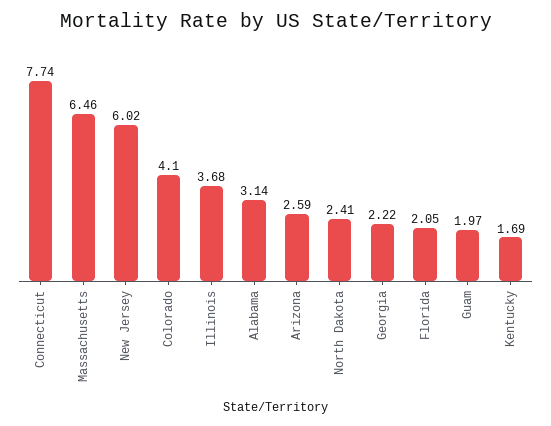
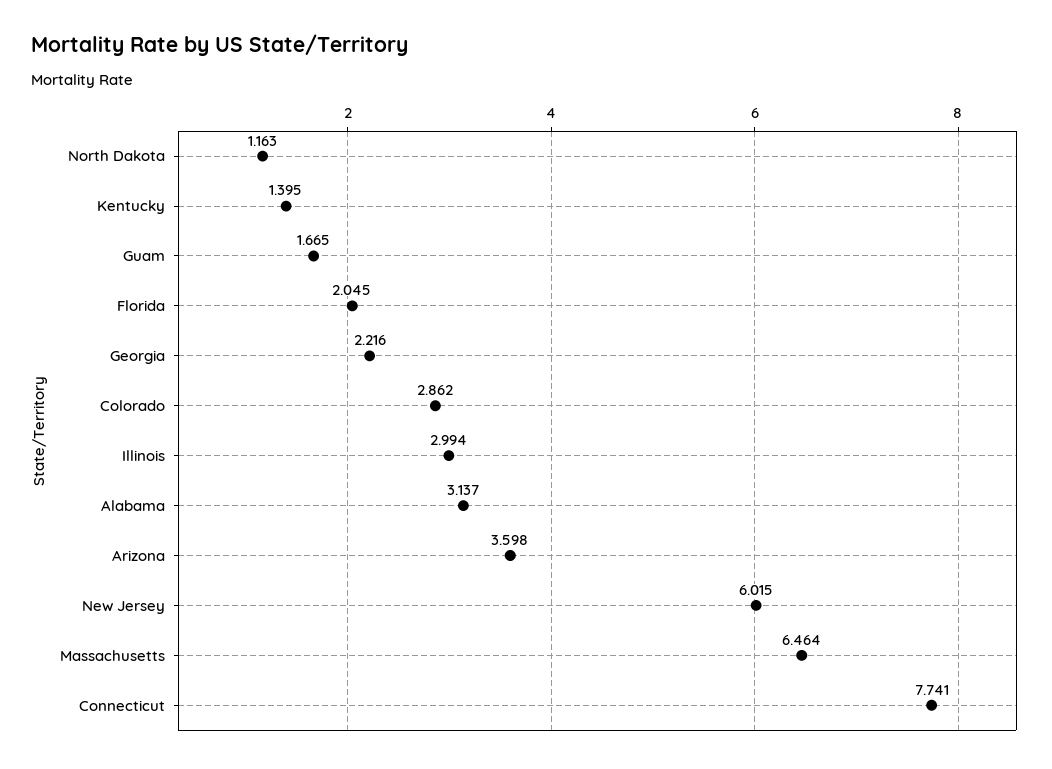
  {
    "Connecticut": 7.741,
    "Massachusetts": 6.464,
    "New Jersey": 6.015,
-   "Colorado": 4.1,
+   "Colorado": 2.862,
-   "Illinois": 3.68,
+   "Illinois": 2.994,
    "Alabama": 3.137,
-   "Arizona": 2.59,
+   "Arizona": 3.598,
-   "North Dakota": 2.41,
+   "North Dakota": 1.163,
    "Georgia": 2.216,
    "Florida": 2.045,
-   "Guam": 1.97,
+   "Guam": 1.665,
-   "Kentucky": 1.69
+   "Kentucky": 1.395
  }

